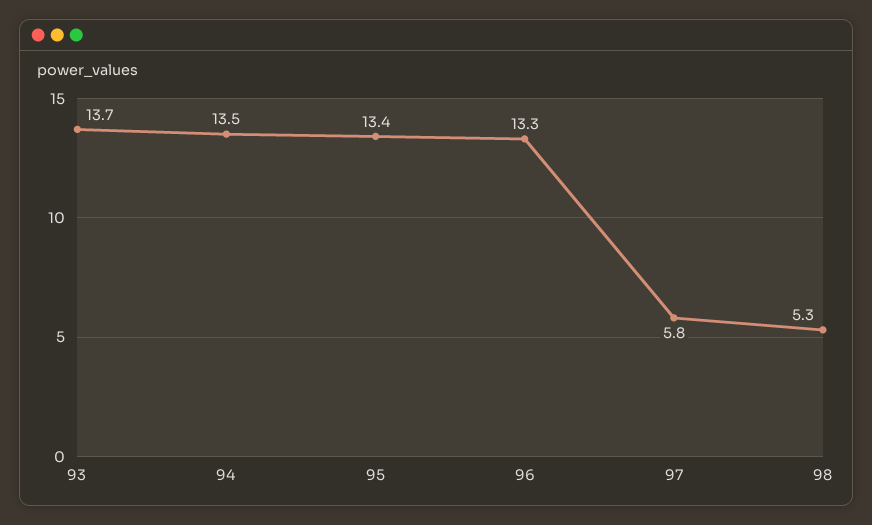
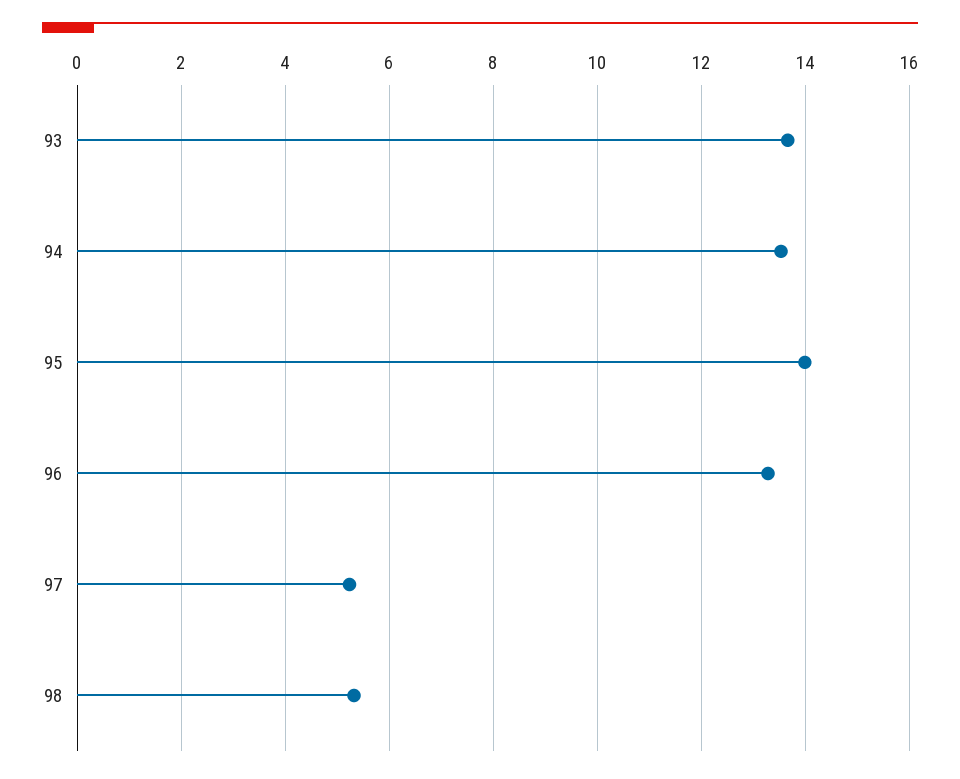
  {
    "93": 13.7,
    "94": 13.5,
-   "95": 13.4,
+   "95": 14,
    "96": 13.3,
-   "97": 5.8,
+   "97": 5.2,
    "98": 5.3
  }

